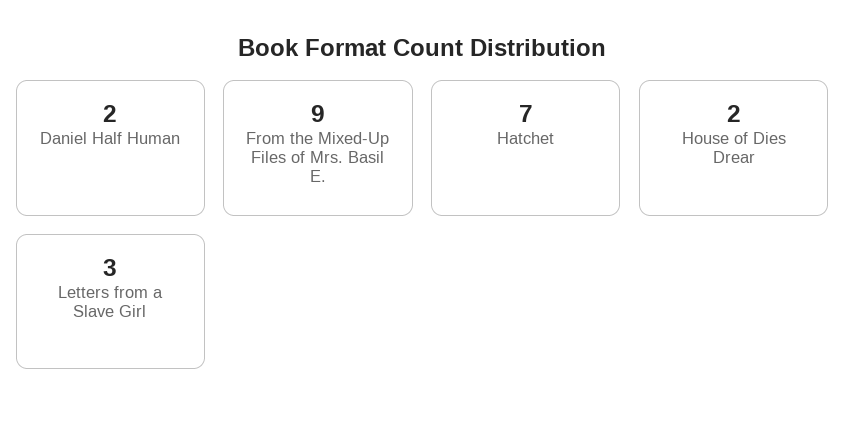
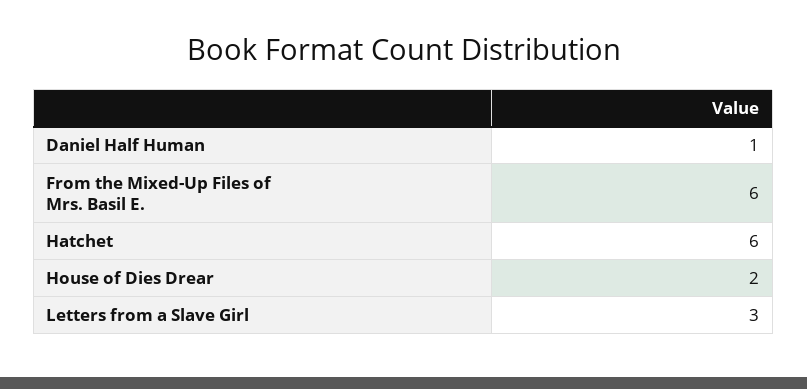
  {
-   "Daniel Half Human": 2,
+   "Daniel Half Human": 1,
-   "From the Mixed-Up Files of Mrs. Basil E.": 9,
+   "From the Mixed-Up Files of Mrs. Basil E.": 6,
-   "Hatchet": 7,
+   "Hatchet": 6,
    "House of Dies Drear": 2,
    "Letters from a Slave Girl": 3
  }

